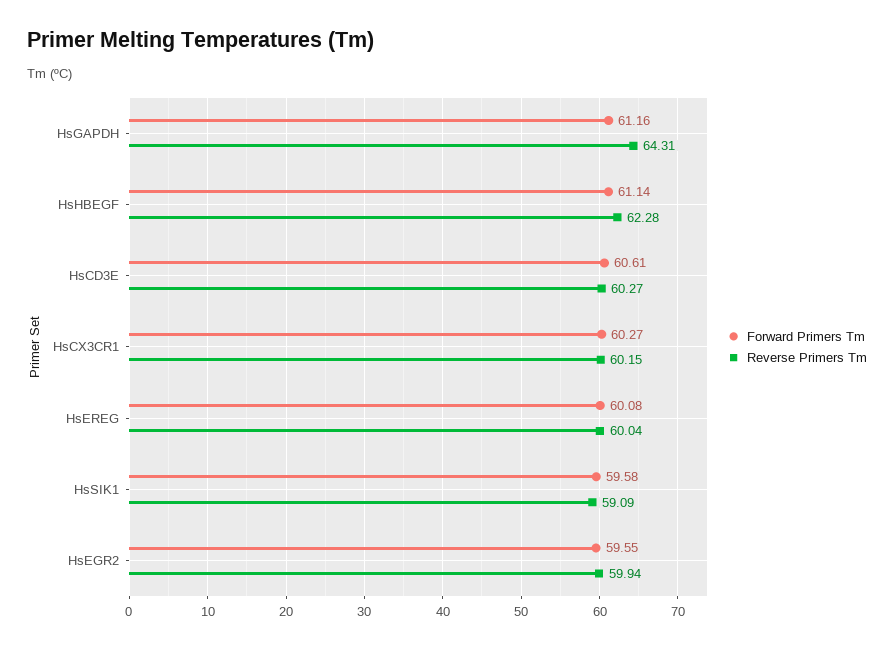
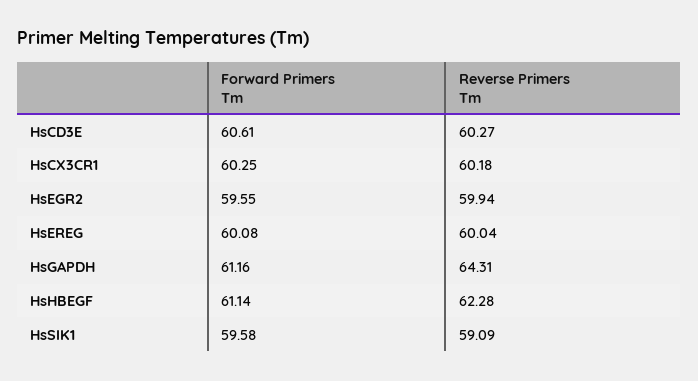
  {
    "Forward Primers Tm": {
      "HsGAPDH": 61.16,
      "HsHBEGF": 61.14,
      "HsCD3E": 60.61,
-     "HsCX3CR1": 60.27,
+     "HsCX3CR1": 60.25,
      "HsEREG": 60.08,
      "HsSIK1": 59.58,
      "HsEGR2": 59.55
    },
    "Reverse Primers Tm": {
      "HsGAPDH": 64.31,
      "HsHBEGF": 62.28,
      "HsCD3E": 60.27,
-     "HsCX3CR1": 60.15,
+     "HsCX3CR1": 60.18,
      "HsEREG": 60.04,
      "HsSIK1": 59.09,
      "HsEGR2": 59.94
    }
  }

